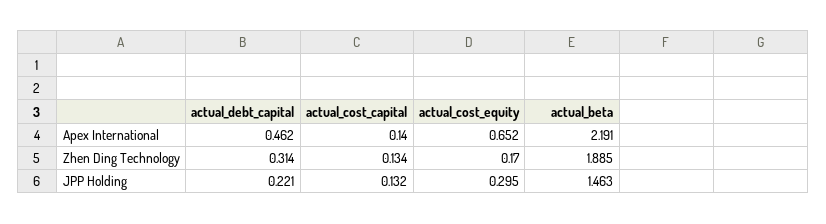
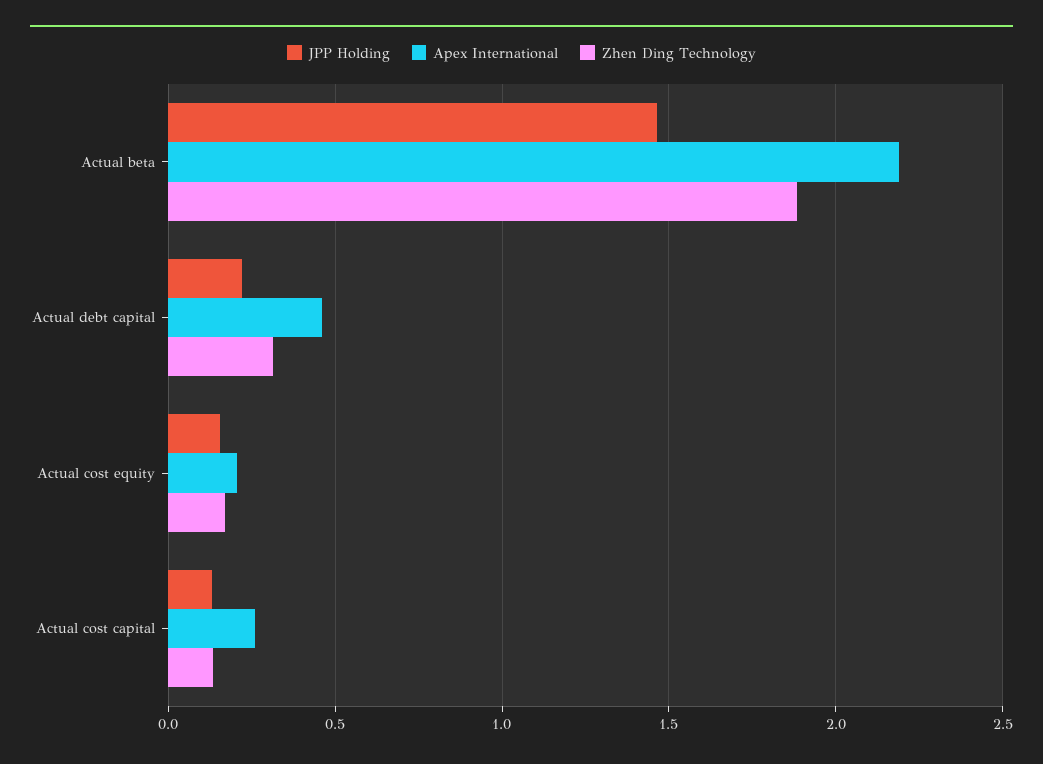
  {
    "Apex International": {
      "actual_debt_capital": 0.462,
-     "actual_cost_capital": 0.14,
+     "actual_cost_capital": 0.25,
-     "actual_cost_equity": 0.652,
+     "actual_cost_equity": 0.2,
      "actual_beta": 2.191
    },
    "Zhen Ding Technology": {
      "actual_debt_capital": 0.314,
      "actual_cost_capital": 0.134,
      "actual_cost_equity": 0.17,
      "actual_beta": 1.885
    },
    "JPP Holding": {
      "actual_debt_capital": 0.221,
      "actual_cost_capital": 0.132,
-     "actual_cost_equity": 0.295,
+     "actual_cost_equity": 0.15,
      "actual_beta": 1.463
    }
  }

